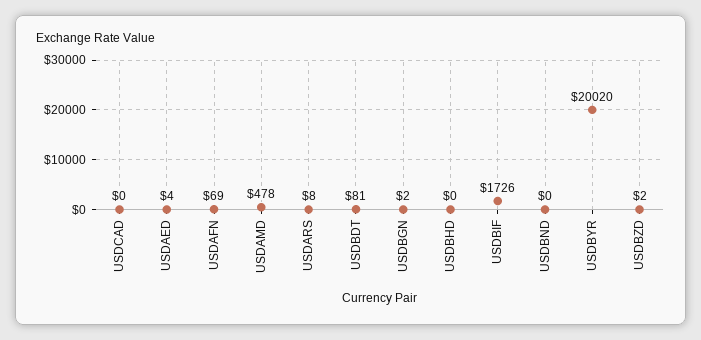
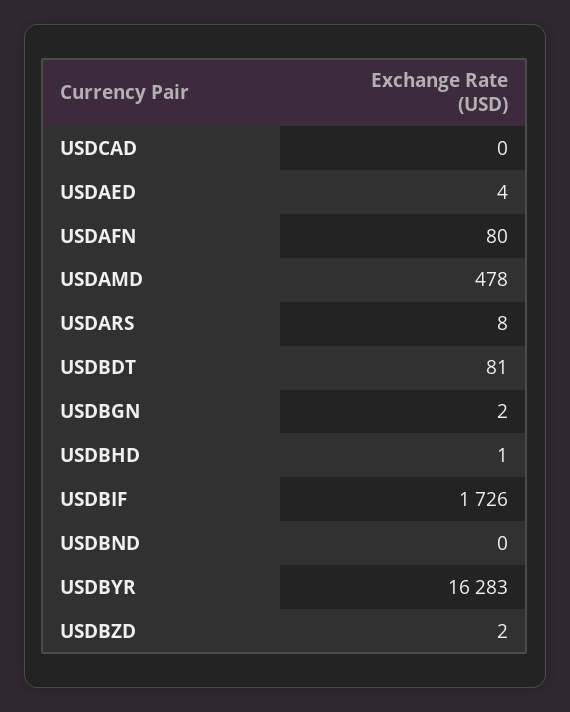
  {
    "USDCAD": 0,
    "USDAED": 4,
-   "USDAFN": 69,
+   "USDAFN": 80,
    "USDAMD": 478,
    "USDARS": 8,
    "USDBDT": 81,
    "USDBGN": 2,
-   "USDBHD": 0,
+   "USDBHD": 1,
    "USDBIF": 1726,
    "USDBND": 0,
-   "USDBYR": 20020,
+   "USDBYR": 16283,
    "USDBZD": 2
  }

